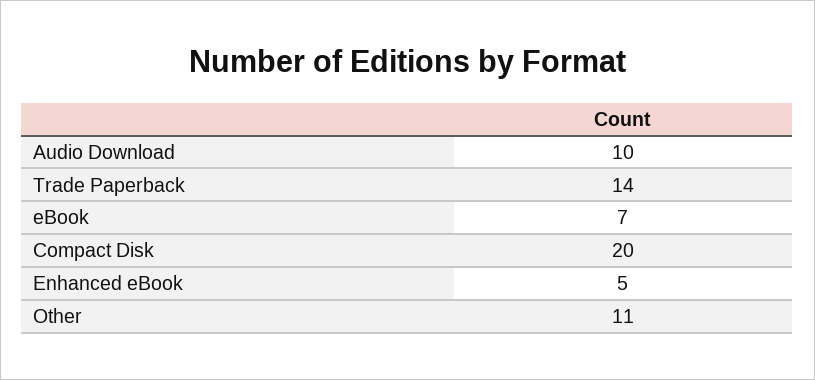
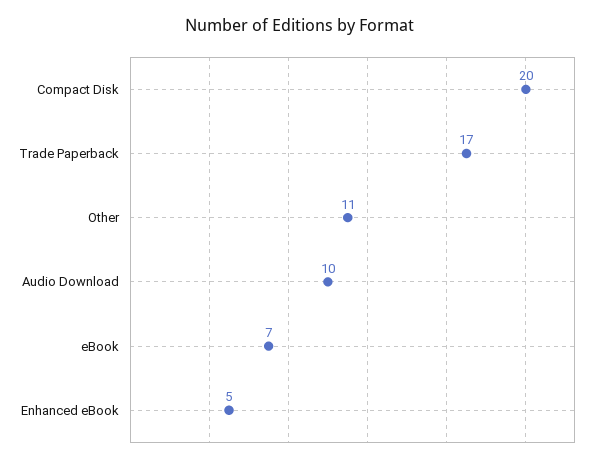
  {
    "Audio Download": 10,
-   "Trade Paperback": 14,
+   "Trade Paperback": 17,
    "eBook": 7,
    "Compact Disk": 20,
    "Enhanced eBook": 5,
    "Other": 11
  }

